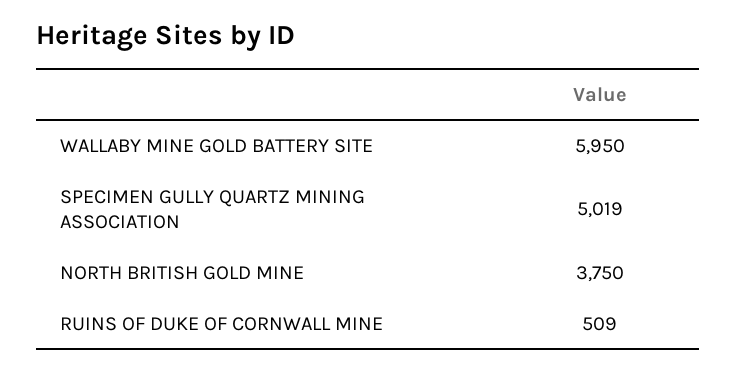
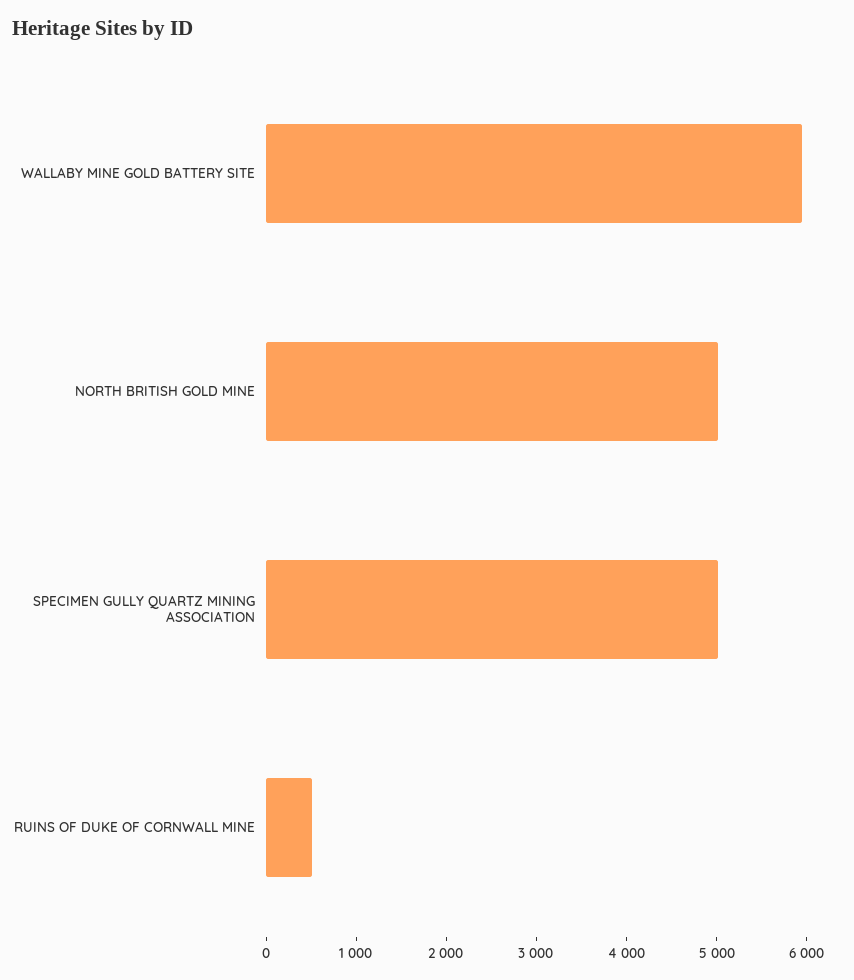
  {
    "WALLABY MINE GOLD BATTERY SITE": 5950,
    "SPECIMEN GULLY QUARTZ MINING ASSOCIATION": 5019,
-   "NORTH BRITISH GOLD MINE": 3750,
+   "NORTH BRITISH GOLD MINE": 5000,
    "RUINS OF DUKE OF CORNWALL MINE": 509
  }

